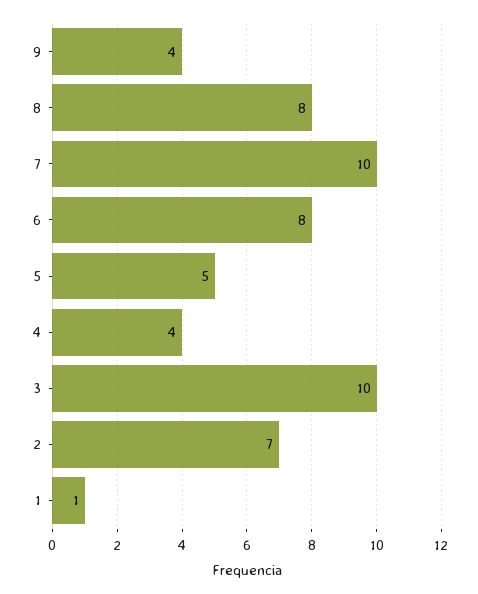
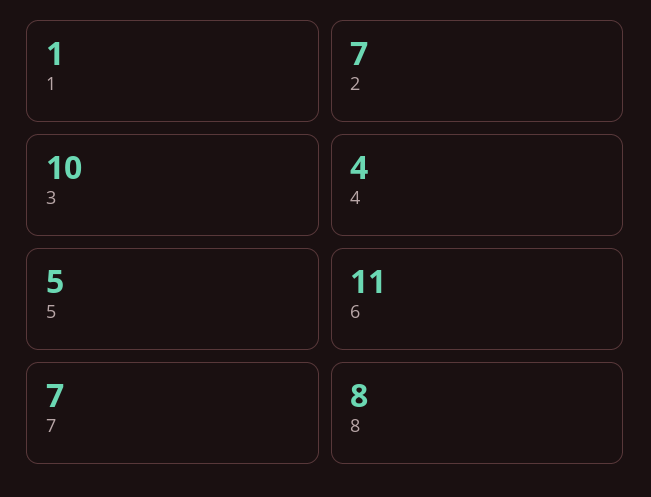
  {
-   "9": 4,
    "8": 8,
-   "7": 10,
+   "7": 7,
-   "6": 8,
+   "6": 11,
    "5": 5,
    "4": 4,
    "3": 10,
    "2": 7,
    "1": 1
  }

